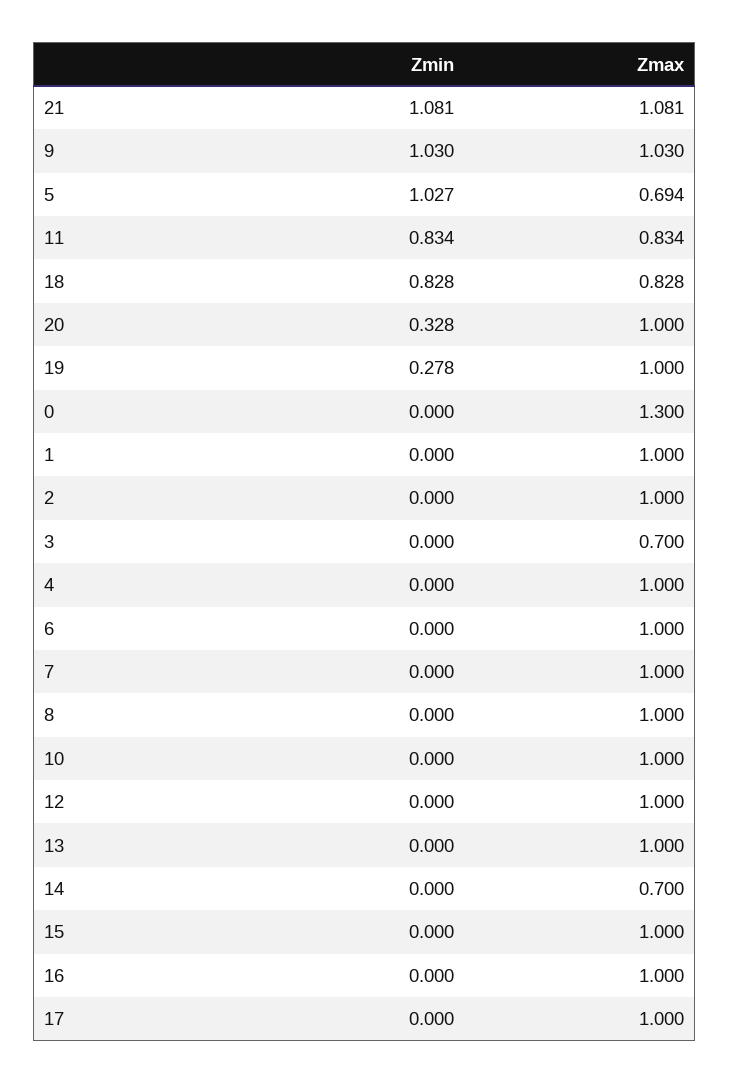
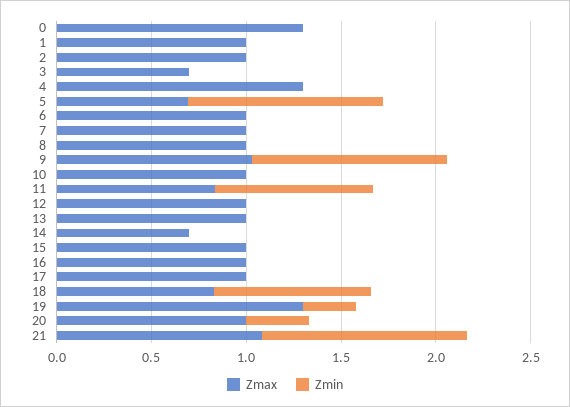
  {
    "Zmin": {
      "21": 1.081,
      "9": 1.03,
      "5": 1.027,
      "11": 0.834,
      "18": 0.828,
      "20": 0.328,
      "19": 0.278,
      "0": 0,
      "1": 0,
      "2": 0,
      "3": 0,
      "4": 0,
      "6": 0,
      "7": 0,
      "8": 0,
      "10": 0,
      "12": 0,
      "13": 0,
      "14": 0,
      "15": 0,
      "16": 0,
      "17": 0
    },
    "Zmax": {
      "21": 1.081,
      "9": 1.03,
      "5": 0.694,
      "11": 0.834,
      "18": 0.828,
      "20": 1,
-     "19": 1,
+     "19": 1.3,
      "0": 1.3,
      "1": 1,
      "2": 1,
      "3": 0.7,
-     "4": 1,
+     "4": 1.3,
      "6": 1,
      "7": 1,
      "8": 1,
      "10": 1,
      "12": 1,
      "13": 1,
      "14": 0.7,
      "15": 1,
      "16": 1,
      "17": 1
    }
  }

